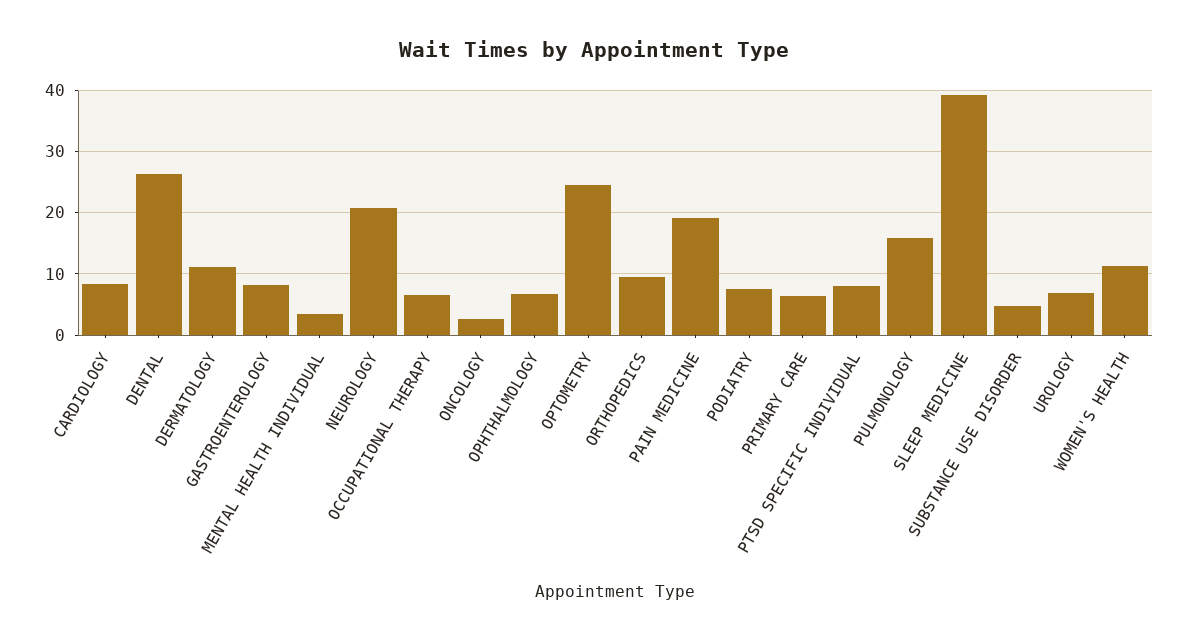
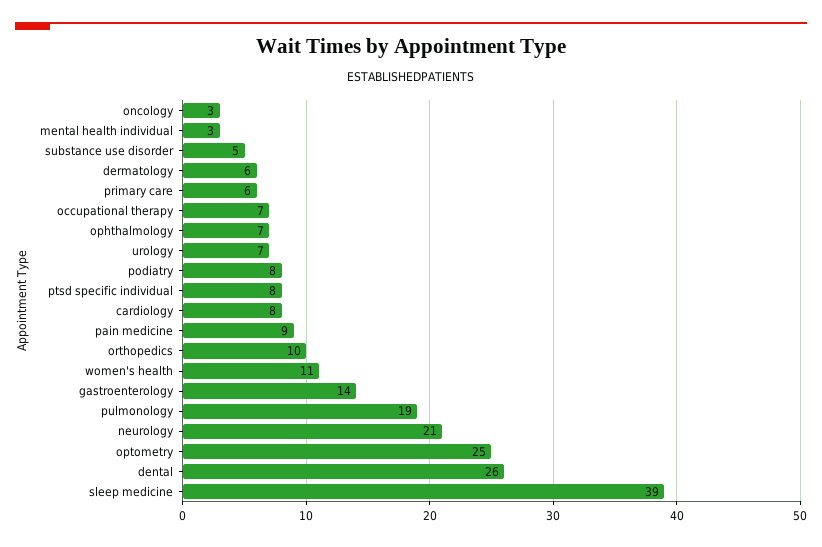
  {
    "CARDIOLOGY": 8,
    "DENTAL": 26,
-   "DERMATOLOGY": 11,
+   "DERMATOLOGY": 6,
-   "GASTROENTEROLOGY": 8,
+   "GASTROENTEROLOGY": 14,
    "MENTAL HEALTH INDIVIDUAL": 3,
    "NEUROLOGY": 21,
    "OCCUPATIONAL THERAPY": 7,
    "ONCOLOGY": 3,
    "OPHTHALMOLOGY": 7,
    "OPTOMETRY": 25,
    "ORTHOPEDICS": 10,
-   "PAIN MEDICINE": 19,
+   "PAIN MEDICINE": 9,
    "PODIATRY": 8,
    "PRIMARY CARE": 6,
    "PTSD SPECIFIC INDIVIDUAL": 8,
-   "PULMONOLOGY": 16,
+   "PULMONOLOGY": 19,
    "SLEEP MEDICINE": 39,
    "SUBSTANCE USE DISORDER": 5,
    "UROLOGY": 7,
    "WOMEN'S HEALTH": 11
  }

